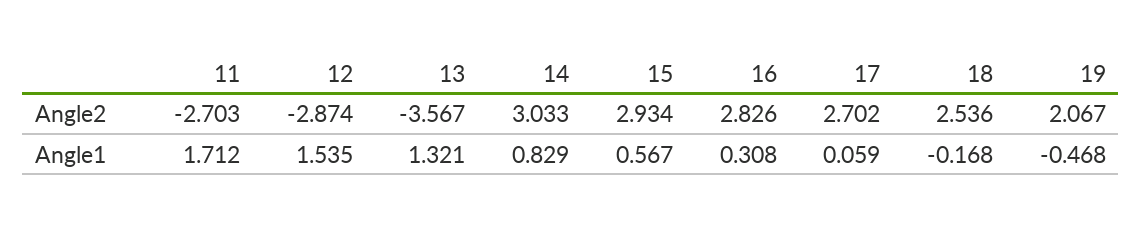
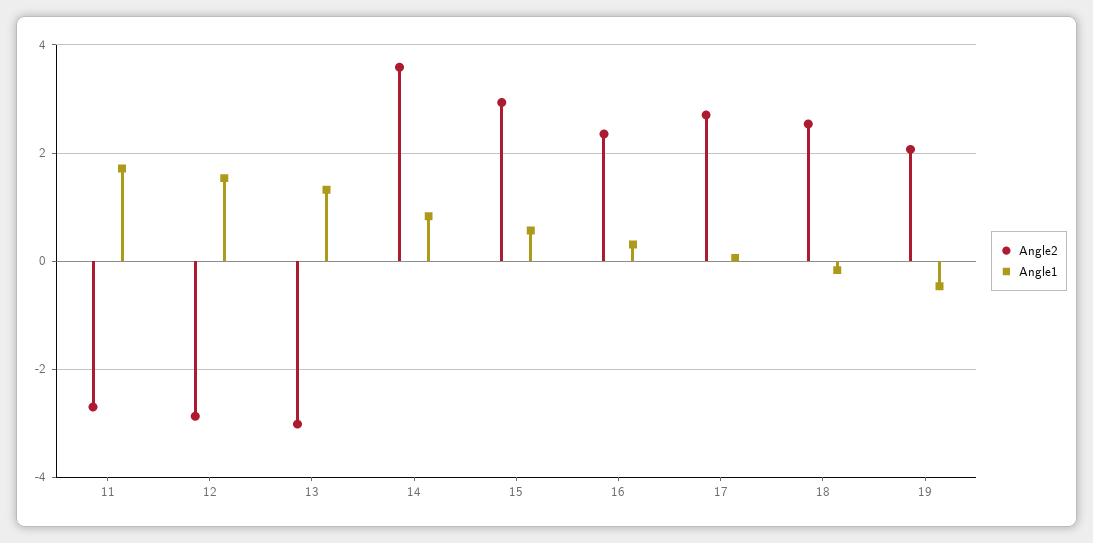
  {
    "Angle2": {
      "11": -2.703,
      "12": -2.874,
-     "13": -3.567,
+     "13": -3,
-     "14": 3.033,
+     "14": 3.6,
      "15": 2.934,
-     "16": 2.826,
+     "16": 2.4,
      "17": 2.702,
      "18": 2.536,
      "19": 2.067
    },
    "Angle1": {
      "11": 1.712,
      "12": 1.535,
      "13": 1.321,
      "14": 0.829,
      "15": 0.567,
      "16": 0.308,
      "17": 0.059,
      "18": -0.168,
      "19": -0.468
    }
  }

